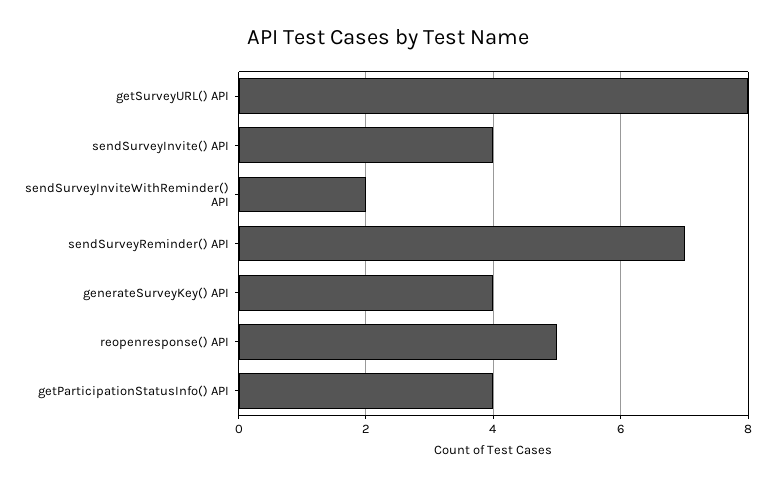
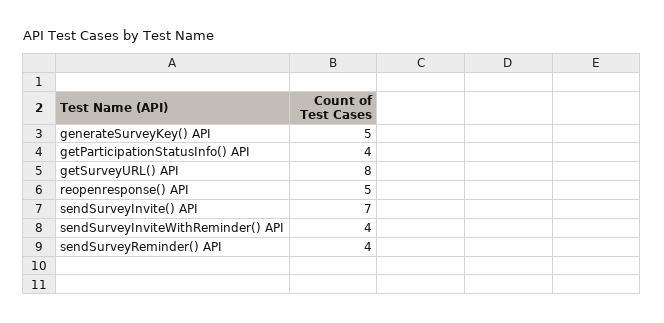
  {
    "getSurveyURL() API": 8,
-   "sendSurveyInvite() API": 4,
+   "sendSurveyInvite() API": 7,
-   "sendSurveyInviteWithReminder() API": 2,
+   "sendSurveyInviteWithReminder() API": 4,
-   "sendSurveyReminder() API": 7,
+   "sendSurveyReminder() API": 4,
-   "generateSurveyKey() API": 4,
+   "generateSurveyKey() API": 5,
    "reopenresponse() API": 5,
    "getParticipationStatusInfo() API": 4
  }

